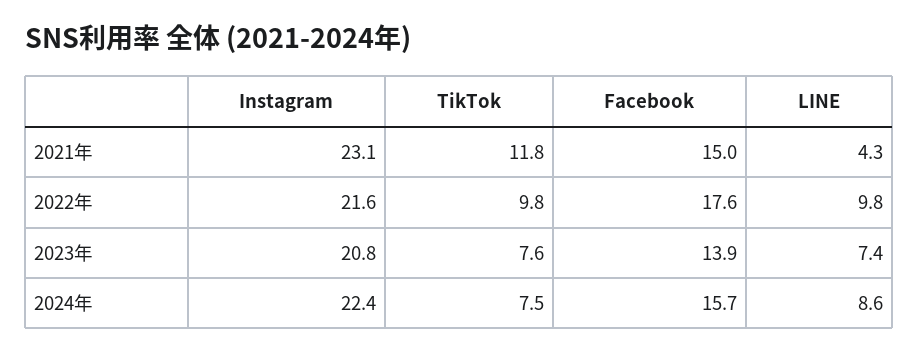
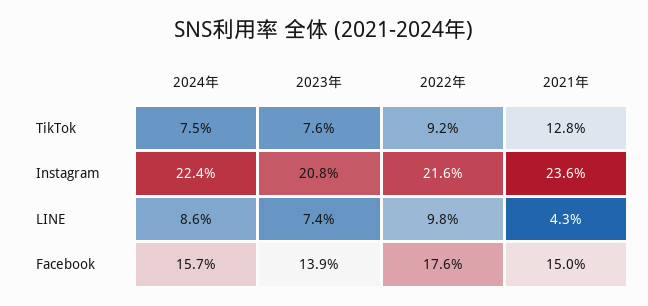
  {
    "Instagram": {
-     "2021年": 23.1,
+     "2021年": 23.6,
      "2022年": 21.6,
      "2023年": 20.8,
      "2024年": 22.4
    },
    "TikTok": {
-     "2021年": 11.8,
+     "2021年": 12.8,
-     "2022年": 9.8,
+     "2022年": 9.2,
      "2023年": 7.6,
      "2024年": 7.5
    },
    "Facebook": {
      "2021年": 15,
      "2022年": 17.6,
      "2023年": 13.9,
      "2024年": 15.7
    },
    "LINE": {
      "2021年": 4.3,
      "2022年": 9.8,
      "2023年": 7.4,
      "2024年": 8.6
    }
  }

